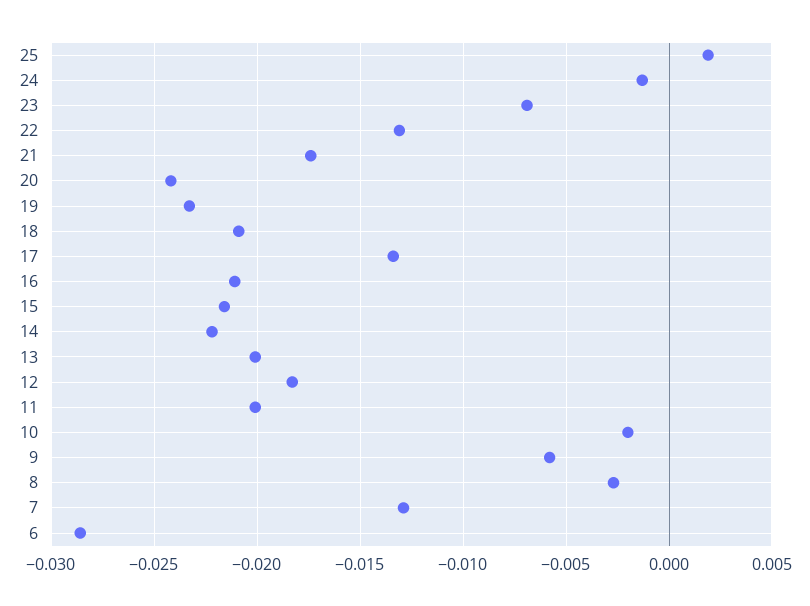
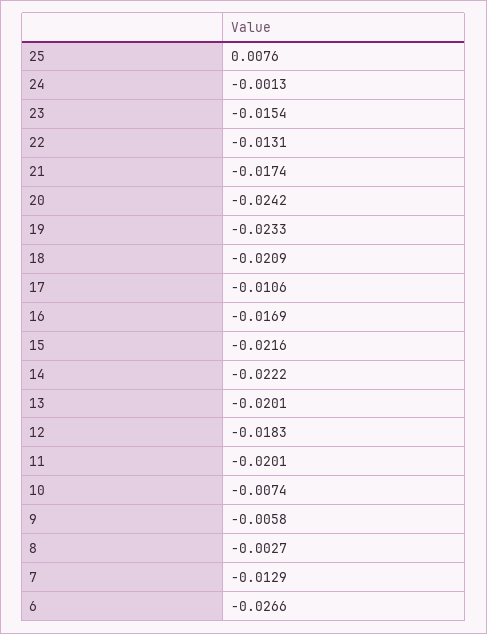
  {
-   "25": 0.002,
+   "25": 0.0076,
    "24": -0.0013,
-   "23": -0.007,
+   "23": -0.0154,
    "22": -0.0131,
    "21": -0.0174,
    "20": -0.0242,
    "19": -0.0233,
    "18": -0.0209,
-   "17": -0.0135,
+   "17": -0.0106,
-   "16": -0.021,
+   "16": -0.0169,
    "15": -0.0216,
    "14": -0.0222,
    "13": -0.0201,
    "12": -0.0183,
    "11": -0.0201,
-   "10": -0.002,
+   "10": -0.0074,
    "9": -0.0058,
    "8": -0.0027,
    "7": -0.0129,
-   "6": -0.0285
+   "6": -0.0266
  }

